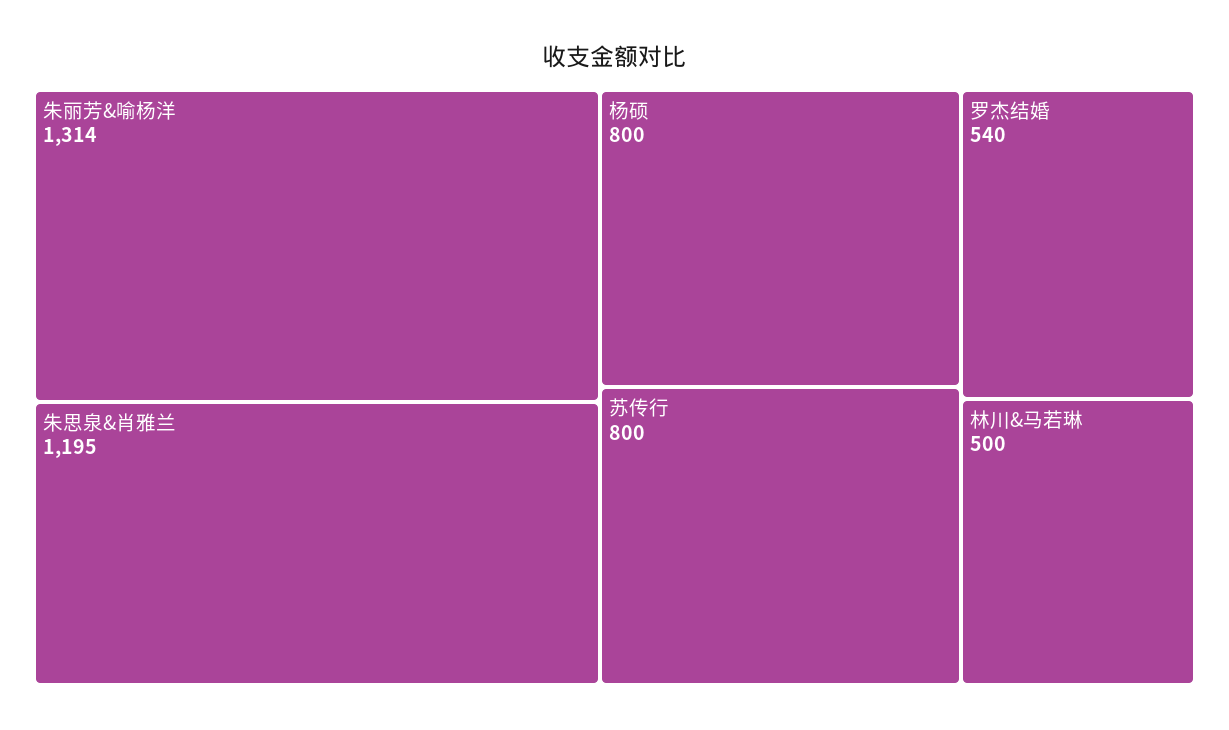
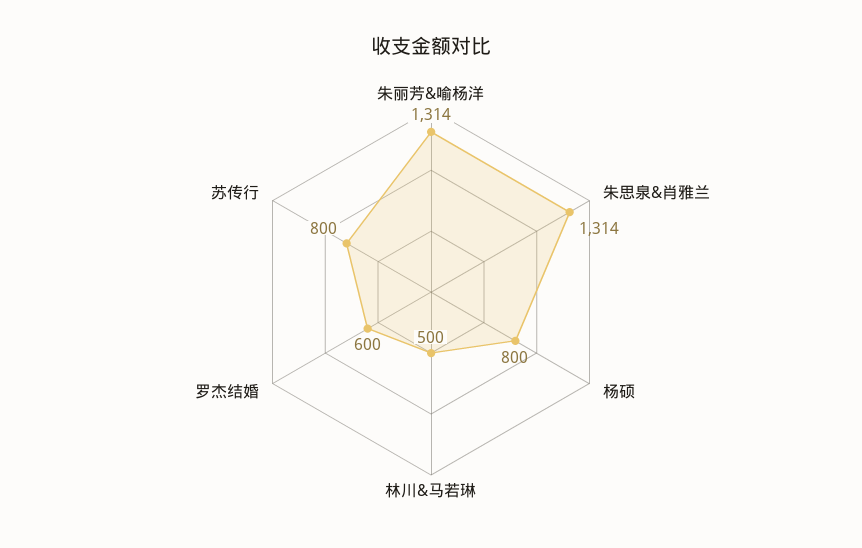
  {
    "朱丽芳&喻杨洋": 1314,
-   "朱思泉&肖雅兰": 1195,
+   "朱思泉&肖雅兰": 1314,
    "杨硕": 800,
    "苏传行": 800,
-   "罗杰结婚": 540,
+   "罗杰结婚": 600,
    "林川&马若琳": 500
  }

